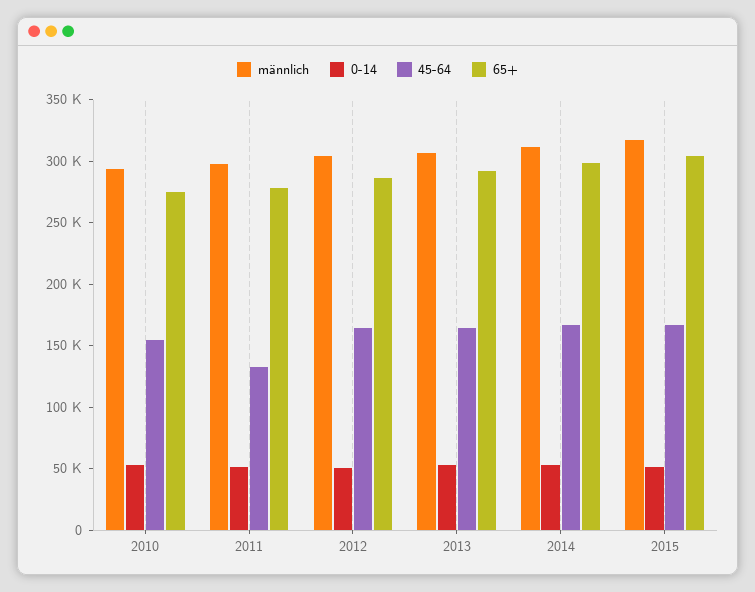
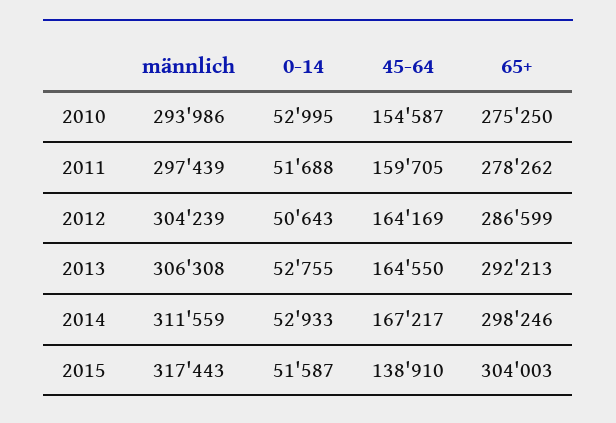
  {
    "männlich": {
      "2010": 293986,
      "2011": 297439,
      "2012": 304239,
      "2013": 306308,
      "2014": 311559,
      "2015": 317443
    },
    "0-14": {
      "2010": 52995,
      "2011": 51688,
      "2012": 50643,
      "2013": 52755,
      "2014": 52933,
      "2015": 51587
    },
    "45-64": {
      "2010": 154587,
-     "2011": 130000,
+     "2011": 159705,
      "2012": 164169,
      "2013": 164550,
      "2014": 167217,
-     "2015": 170000
+     "2015": 138910
    },
    "65+": {
      "2010": 275250,
      "2011": 278262,
      "2012": 286599,
      "2013": 292213,
      "2014": 298246,
      "2015": 304003
    }
  }

